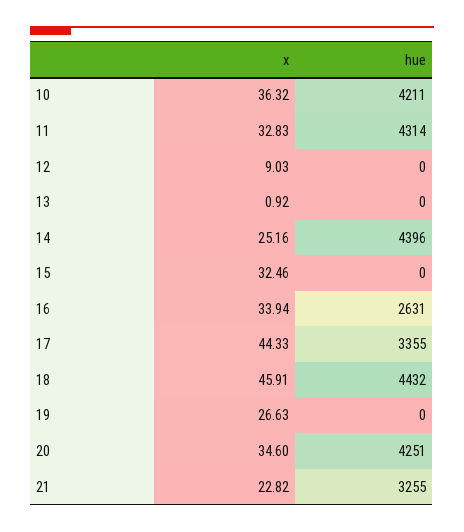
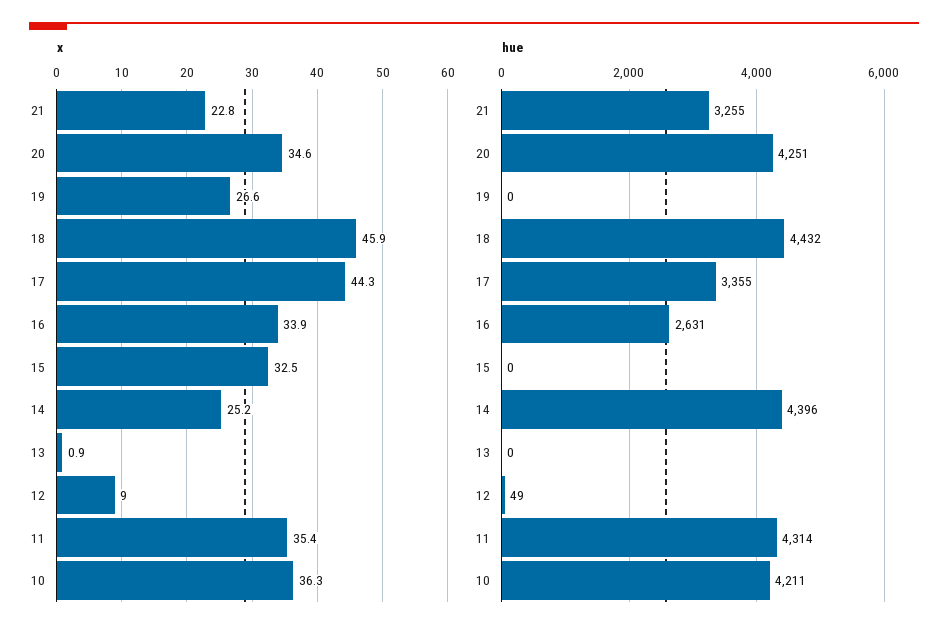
  {
    "x": {
      "10": 36.32,
-     "11": 32.83,
+     "11": 35.4,
      "12": 9.03,
      "13": 0.92,
      "14": 25.16,
      "15": 32.46,
      "16": 33.94,
      "17": 44.33,
      "18": 45.91,
      "19": 26.63,
      "20": 34.6,
      "21": 22.82
    },
    "hue": {
      "10": 4211,
      "11": 4314,
-     "12": 0,
+     "12": 49,
      "13": 0,
      "14": 4396,
      "15": 0,
      "16": 2631,
      "17": 3355,
      "18": 4432,
      "19": 0,
      "20": 4251,
      "21": 3255
    }
  }

